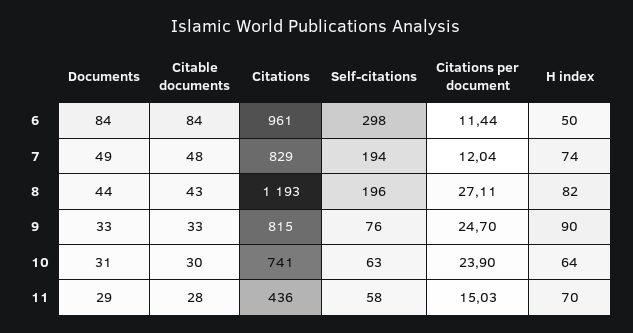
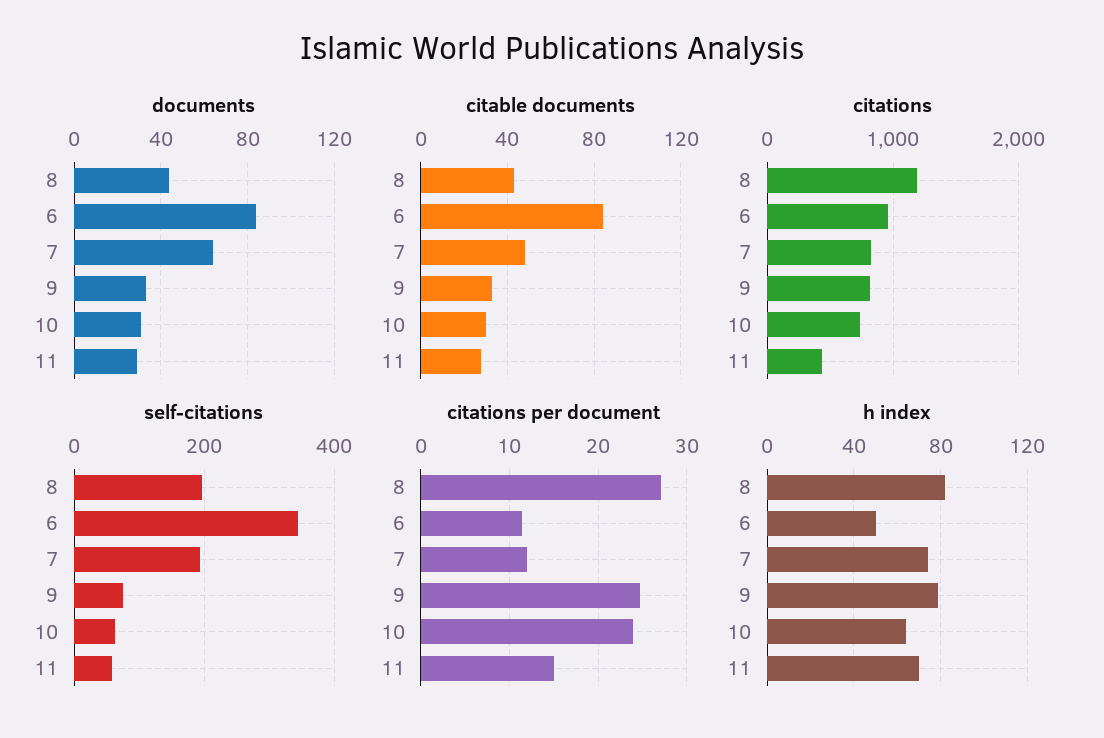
  {
    "Documents": {
      "6": 84,
-     "7": 49,
+     "7": 65,
      "8": 44,
      "9": 33,
      "10": 31,
      "11": 29
    },
    "Citable documents": {
      "6": 84,
      "7": 48,
      "8": 43,
      "9": 33,
      "10": 30,
      "11": 28
    },
    "Citations": {
      "6": 961,
      "7": 829,
      "8": 1193,
      "9": 815,
      "10": 741,
      "11": 436
    },
    "Self-citations": {
-     "6": 298,
+     "6": 340,
      "7": 194,
      "8": 196,
      "9": 76,
      "10": 63,
      "11": 58
    },
    "Citations per document": {
      "6": 11.44,
      "7": 12.04,
      "8": 27.11,
      "9": 24.7,
      "10": 23.9,
      "11": 15.03
    },
    "H index": {
      "6": 50,
      "7": 74,
      "8": 82,
-     "9": 90,
+     "9": 80,
      "10": 64,
      "11": 70
    }
  }

